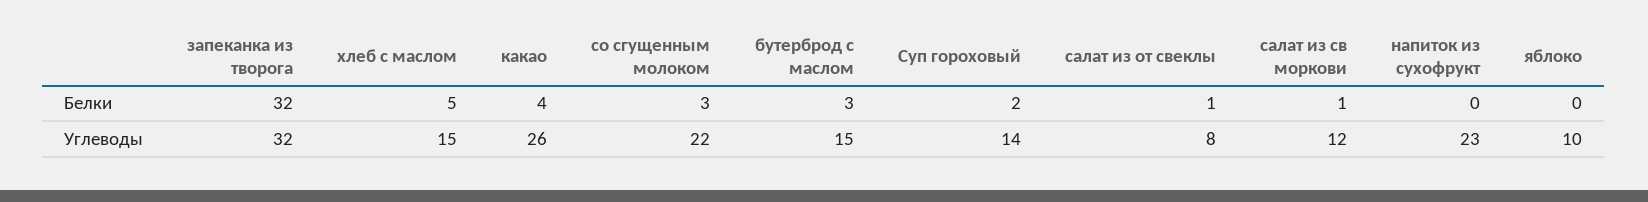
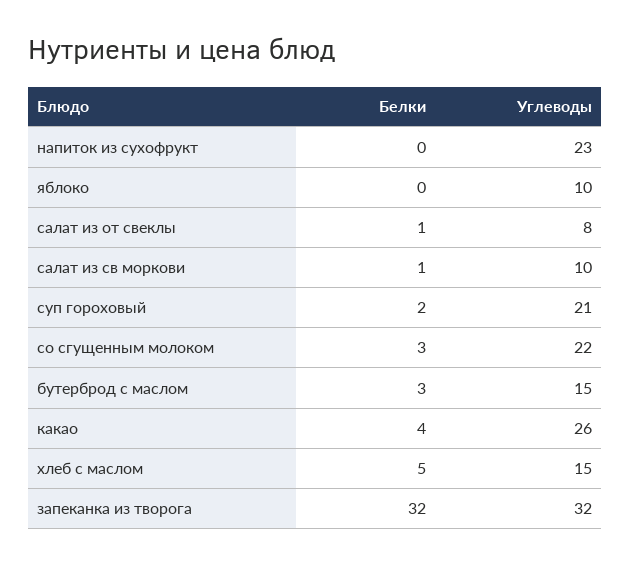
  {
    "запеканка из творога": {
      "Белки": 32,
      "Углеводы": 32
    },
    "хлеб с маслом": {
      "Белки": 5,
      "Углеводы": 15
    },
    "какао": {
      "Белки": 4,
      "Углеводы": 26
    },
    "со сгущенным молоком": {
      "Белки": 3,
      "Углеводы": 22
    },
    "бутерброд с маслом": {
      "Белки": 3,
      "Углеводы": 15
    },
    "Суп гороховый": {
      "Белки": 2,
-     "Углеводы": 14
+     "Углеводы": 21
    },
    "салат из от свеклы": {
      "Белки": 1,
      "Углеводы": 8
    },
    "салат из св моркови": {
      "Белки": 1,
-     "Углеводы": 12
+     "Углеводы": 10
    },
    "напиток из сухофрукт": {
      "Белки": 0,
      "Углеводы": 23
    },
    "яблоко": {
      "Белки": 0,
      "Углеводы": 10
    }
  }

